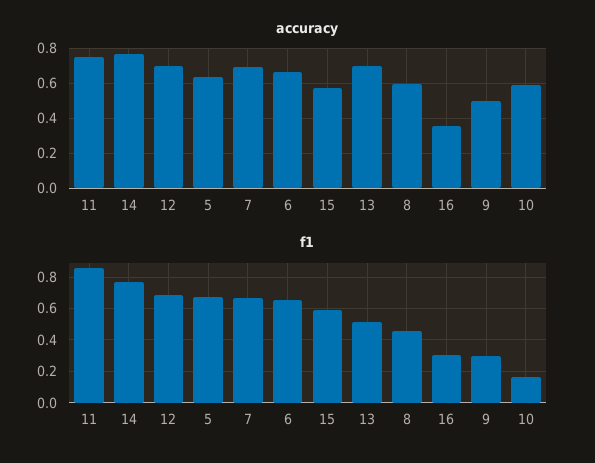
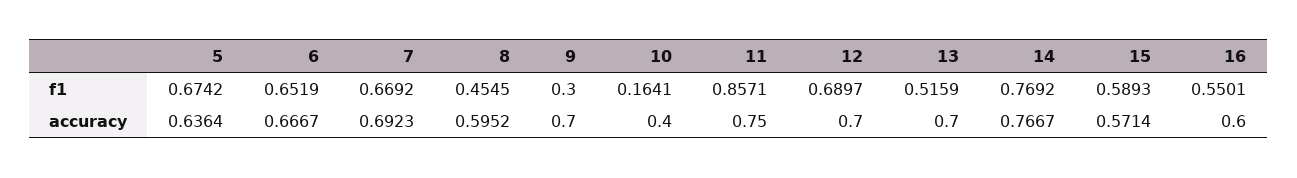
  {
    "accuracy": {
      "11": 0.75,
      "14": 0.7667,
      "12": 0.7,
      "5": 0.6364,
      "7": 0.6923,
      "6": 0.6667,
      "15": 0.5714,
      "13": 0.7,
      "8": 0.5952,
-     "16": 0.35,
+     "16": 0.6,
-     "9": 0.5,
+     "9": 0.7,
-     "10": 0.6
+     "10": 0.4
    },
    "f1": {
      "11": 0.8571,
      "14": 0.7692,
      "12": 0.6897,
      "5": 0.6742,
      "7": 0.6692,
      "6": 0.6519,
      "15": 0.5893,
      "13": 0.5159,
      "8": 0.4545,
-     "16": 0.3,
+     "16": 0.5501,
      "9": 0.3,
      "10": 0.1641
    }
  }

